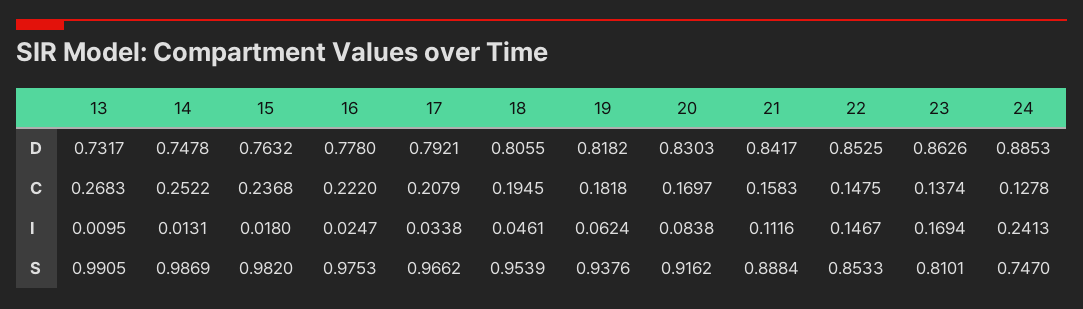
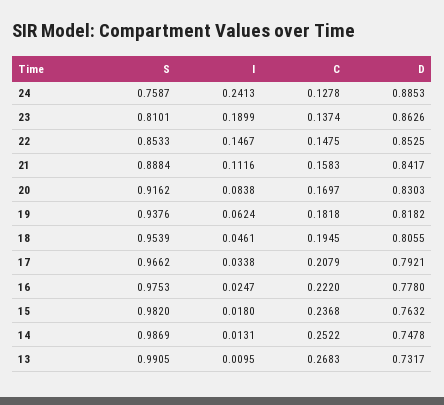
  {
    "13": {
      "D": 0.7317,
      "C": 0.2683,
      "I": 0.0095,
      "S": 0.9905
    },
    "14": {
      "D": 0.7478,
      "C": 0.2522,
      "I": 0.0131,
      "S": 0.9869
    },
    "15": {
      "D": 0.7632,
      "C": 0.2368,
      "I": 0.018,
      "S": 0.982
    },
    "16": {
      "D": 0.778,
      "C": 0.222,
      "I": 0.0247,
      "S": 0.9753
    },
    "17": {
      "D": 0.7921,
      "C": 0.2079,
      "I": 0.0338,
      "S": 0.9662
    },
    "18": {
      "D": 0.8055,
      "C": 0.1945,
      "I": 0.0461,
      "S": 0.9539
    },
    "19": {
      "D": 0.8182,
      "C": 0.1818,
      "I": 0.0624,
      "S": 0.9376
    },
    "20": {
      "D": 0.8303,
      "C": 0.1697,
      "I": 0.0838,
      "S": 0.9162
    },
    "21": {
      "D": 0.8417,
      "C": 0.1583,
      "I": 0.1116,
      "S": 0.8884
    },
    "22": {
      "D": 0.8525,
      "C": 0.1475,
      "I": 0.1467,
      "S": 0.8533
    },
    "23": {
      "D": 0.8626,
      "C": 0.1374,
-     "I": 0.1694,
+     "I": 0.1899,
      "S": 0.8101
    },
    "24": {
      "D": 0.8853,
      "C": 0.1278,
      "I": 0.2413,
-     "S": 0.747
+     "S": 0.7587
    }
  }

